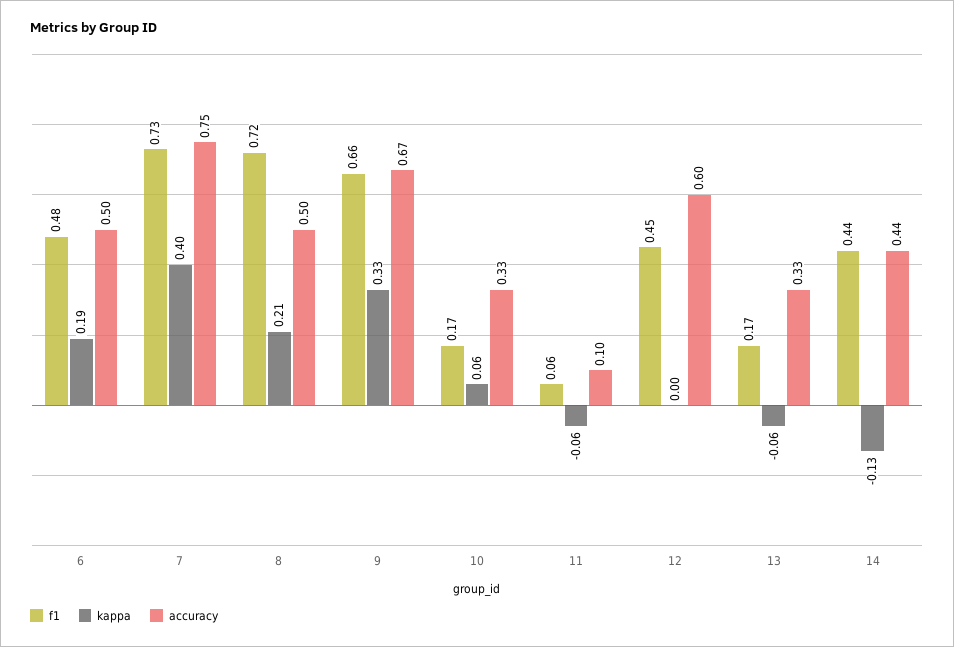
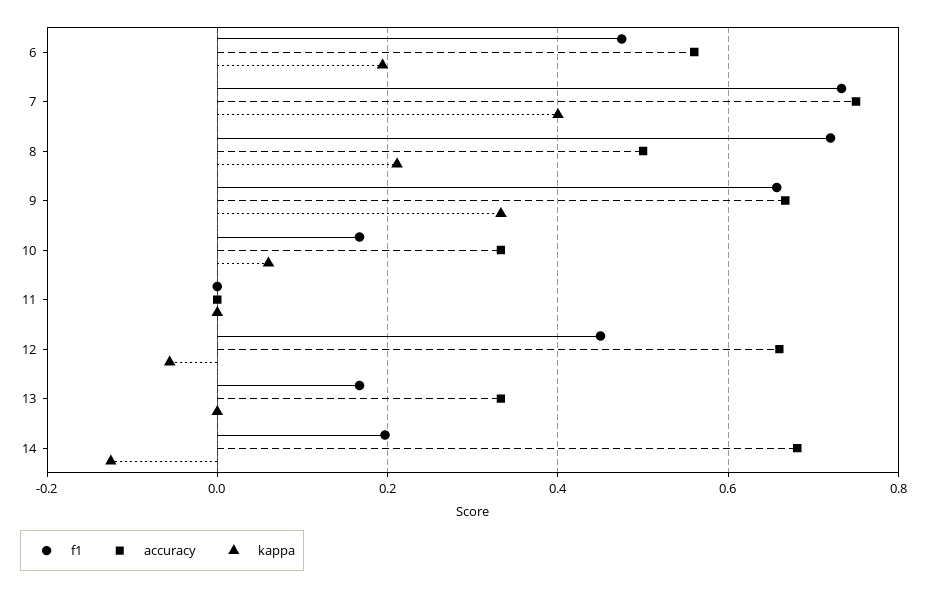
  {
    "f1": {
      "6": 0.48,
      "7": 0.73,
      "8": 0.72,
      "9": 0.66,
      "10": 0.17,
-     "11": 0.06,
+     "11": 0,
      "12": 0.45,
      "13": 0.17,
-     "14": 0.44
+     "14": 0.2
    },
    "kappa": {
      "6": 0.19,
      "7": 0.4,
      "8": 0.21,
      "9": 0.33,
      "10": 0.06,
-     "11": -0.06,
+     "11": 0,
-     "12": 0,
+     "12": -0.06,
-     "13": -0.06,
+     "13": 0,
      "14": -0.13
    },
    "accuracy": {
-     "6": 0.5,
+     "6": 0.56,
      "7": 0.75,
      "8": 0.5,
      "9": 0.67,
      "10": 0.33,
-     "11": 0.1,
+     "11": 0,
-     "12": 0.6,
+     "12": 0.66,
      "13": 0.33,
-     "14": 0.44
+     "14": 0.68
    }
  }

